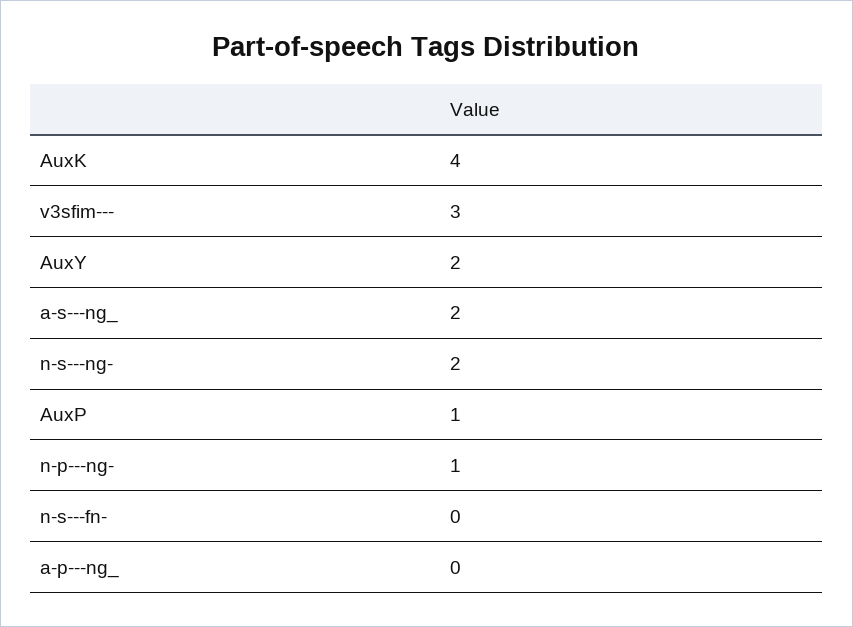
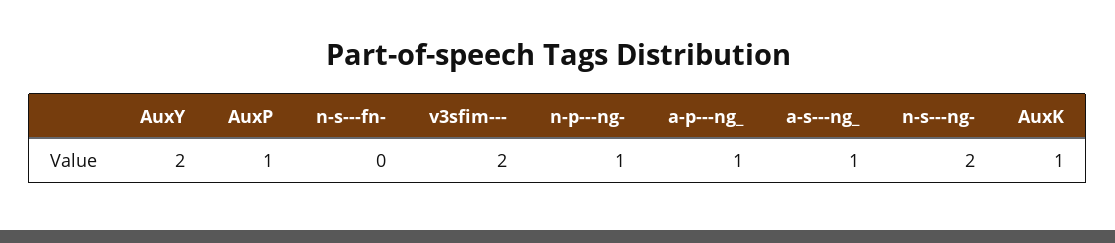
  {
-   "AuxK": 4,
+   "AuxK": 1,
-   "v3sfim---": 3,
+   "v3sfim---": 2,
    "AuxY": 2,
-   "a-s---ng_": 2,
+   "a-s---ng_": 1,
    "n-s---ng-": 2,
    "AuxP": 1,
    "n-p---ng-": 1,
    "n-s---fn-": 0,
-   "a-p---ng_": 0
+   "a-p---ng_": 1
  }

